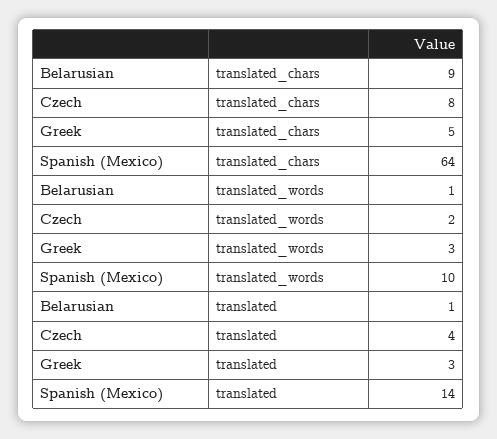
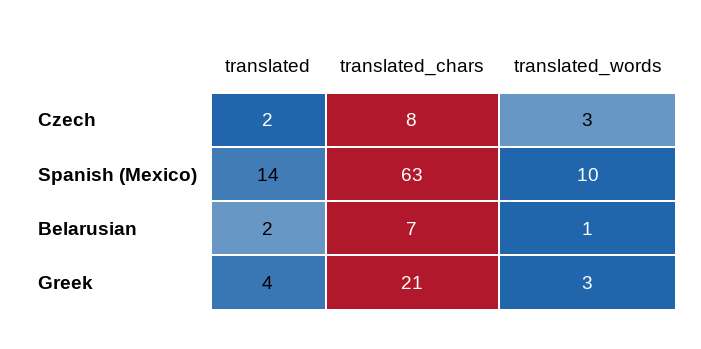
  {
    "Belarusian": {
-     "translated_chars": 9,
+     "translated_chars": 7,
      "translated_words": 1,
-     "translated": 1
+     "translated": 2
    },
    "Czech": {
      "translated_chars": 8,
-     "translated_words": 2,
+     "translated_words": 3,
-     "translated": 4
+     "translated": 2
    },
    "Greek": {
-     "translated_chars": 5,
+     "translated_chars": 21,
      "translated_words": 3,
-     "translated": 3
+     "translated": 4
    },
    "Spanish (Mexico)": {
-     "translated_chars": 64,
+     "translated_chars": 63,
      "translated_words": 10,
      "translated": 14
    }
  }

